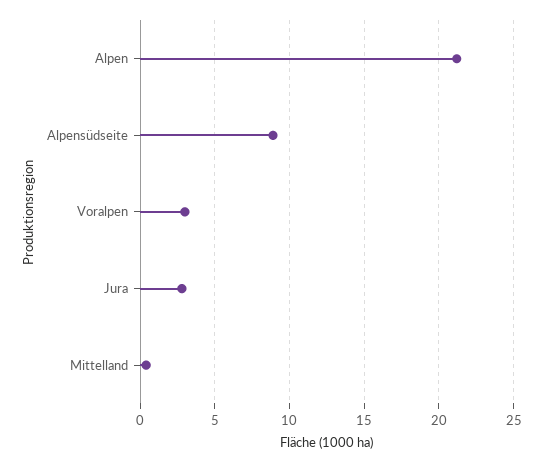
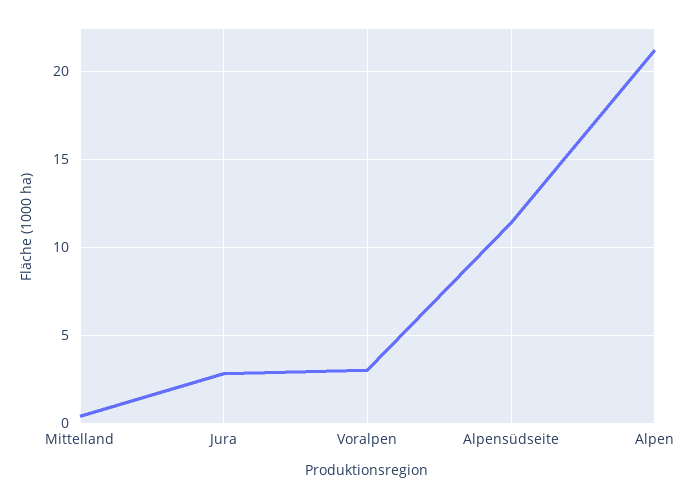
  {
    "Alpen": 21,
-   "Alpensüdseite": 9,
+   "Alpensüdseite": 11.5,
    "Voralpen": 3,
    "Jura": 3,
    "Mittelland": 0.5
  }

